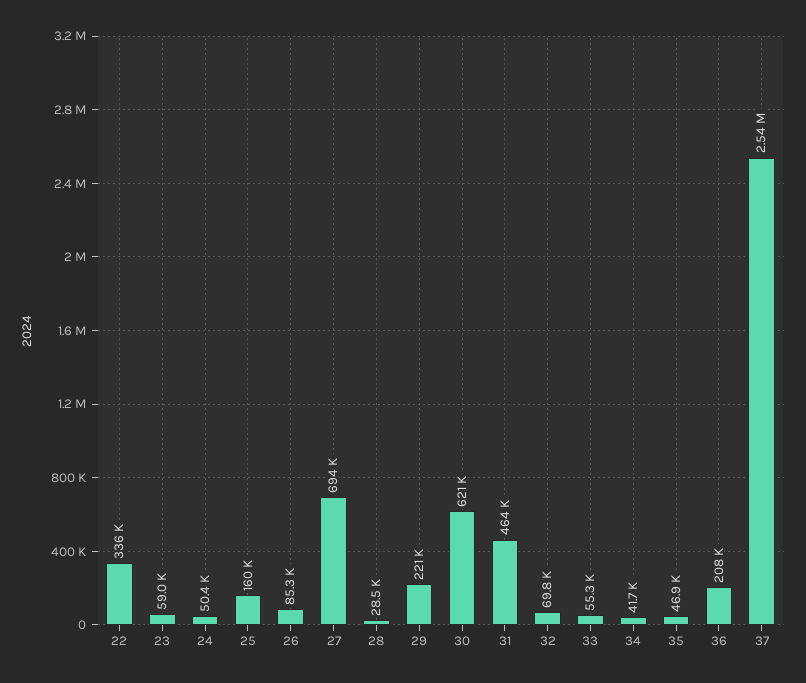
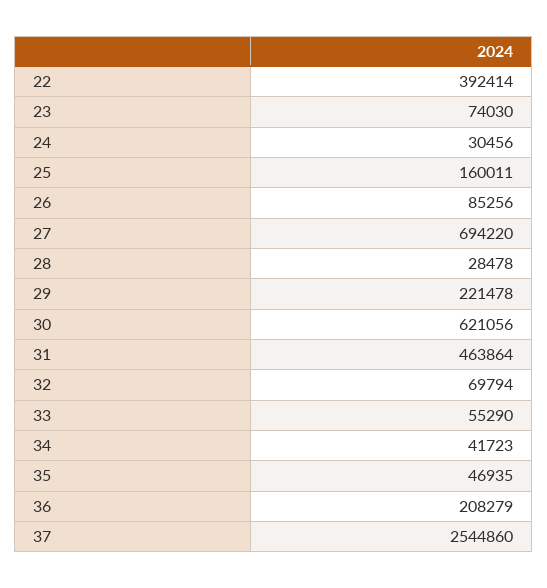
  {
-   "22": 336000,
+   "22": 392414,
-   "23": 59000,
+   "23": 74030,
-   "24": 50400,
+   "24": 30456,
    "25": 160011,
    "26": 85256,
    "27": 694220,
    "28": 28478,
    "29": 221478,
    "30": 621056,
    "31": 463864,
    "32": 69794,
    "33": 55290,
    "34": 41723,
    "35": 46935,
    "36": 208279,
    "37": 2544860
  }

